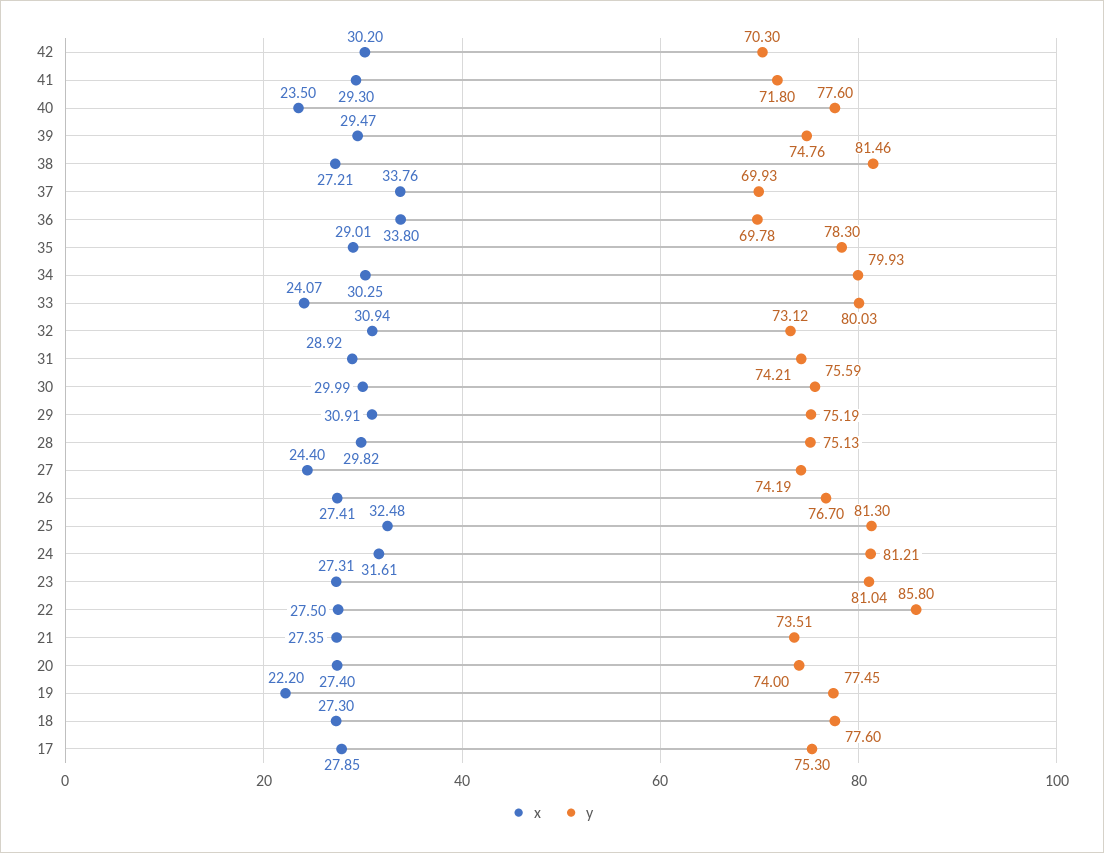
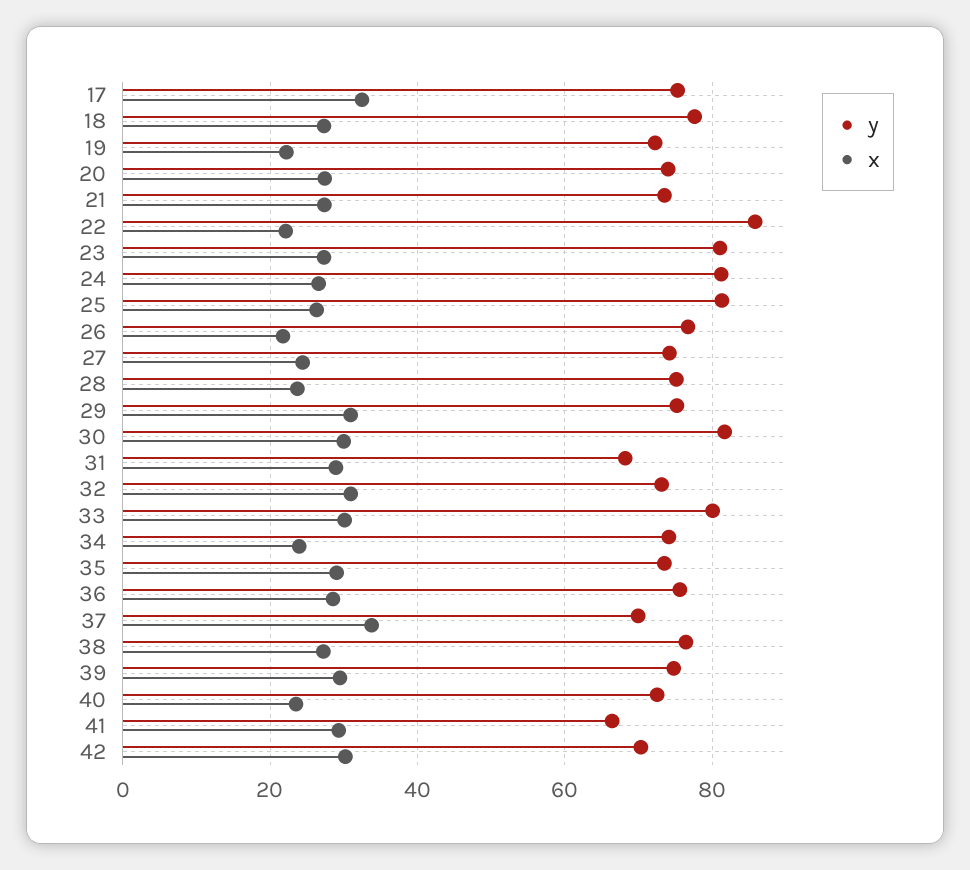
  {
    "x": {
      "42": 30.2,
      "41": 29.3,
      "40": 23.5,
      "39": 29.47,
      "38": 27.21,
      "37": 33.76,
-     "36": 33.8,
+     "36": 28,
      "35": 29.01,
-     "34": 30.25,
+     "34": 24,
-     "33": 24.07,
+     "33": 30,
      "32": 30.94,
      "31": 28.92,
      "30": 29.99,
      "29": 30.91,
-     "28": 29.82,
+     "28": 24,
      "27": 24.4,
-     "26": 27.41,
+     "26": 22,
-     "25": 32.48,
+     "25": 26,
-     "24": 31.61,
+     "24": 26,
      "23": 27.31,
-     "22": 27.5,
+     "22": 22,
      "21": 27.35,
      "20": 27.4,
      "19": 22.2,
      "18": 27.3,
-     "17": 27.85
+     "17": 32
    },
    "y": {
      "42": 70.3,
-     "41": 71.8,
+     "41": 66,
-     "40": 77.6,
+     "40": 72,
      "39": 74.76,
-     "38": 81.46,
+     "38": 76,
      "37": 69.93,
-     "36": 69.78,
+     "36": 76,
-     "35": 78.3,
+     "35": 74,
-     "34": 79.93,
+     "34": 74,
      "33": 80.03,
      "32": 73.12,
-     "31": 74.21,
+     "31": 68,
-     "30": 75.59,
+     "30": 82,
      "29": 75.19,
      "28": 75.13,
      "27": 74.19,
      "26": 76.7,
      "25": 81.3,
      "24": 81.21,
      "23": 81.04,
      "22": 85.8,
      "21": 73.51,
      "20": 74,
-     "19": 77.45,
+     "19": 72,
      "18": 77.6,
      "17": 75.3
    }
  }

